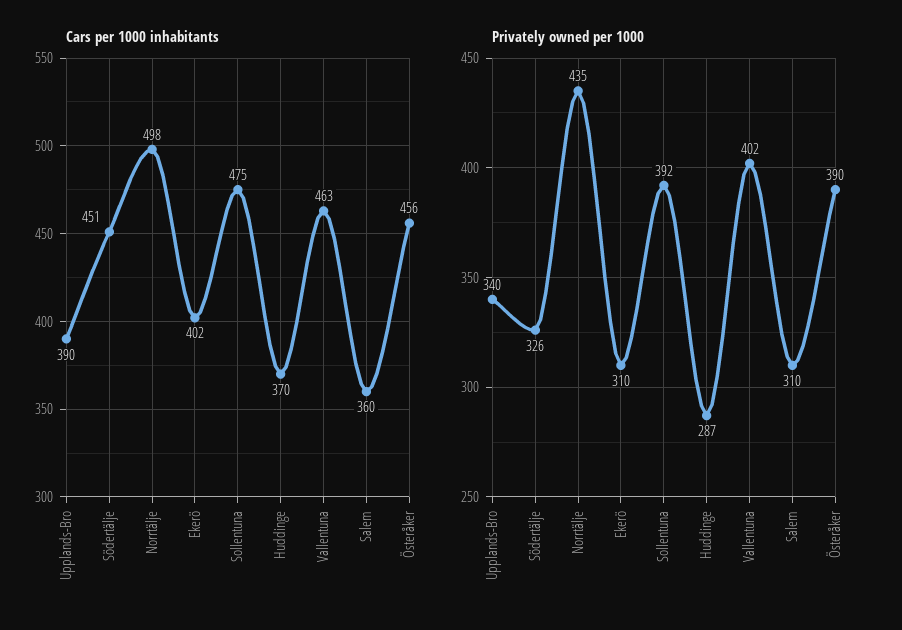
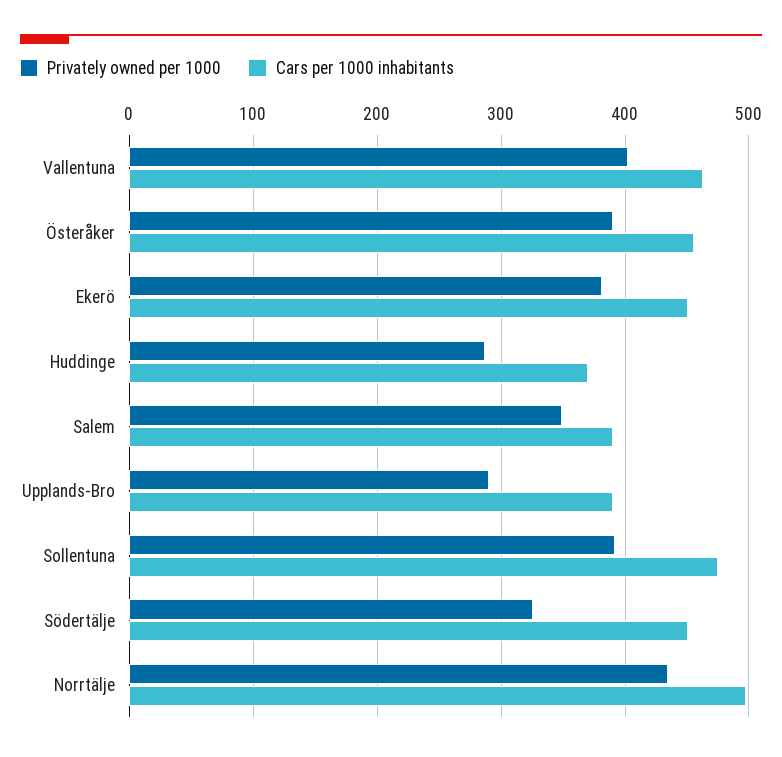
  {
    "Cars per 1000 inhabitants": {
      "Upplands-Bro": 390,
      "Södertälje": 451,
      "Norrtälje": 498,
-     "Ekerö": 402,
+     "Ekerö": 450,
      "Sollentuna": 475,
      "Huddinge": 370,
      "Vallentuna": 463,
-     "Salem": 360,
+     "Salem": 390,
      "Österåker": 456
    },
    "Privately owned per 1000": {
-     "Upplands-Bro": 340,
+     "Upplands-Bro": 290,
      "Södertälje": 326,
      "Norrtälje": 435,
-     "Ekerö": 310,
+     "Ekerö": 380,
      "Sollentuna": 392,
      "Huddinge": 287,
      "Vallentuna": 402,
-     "Salem": 310,
+     "Salem": 350,
      "Österåker": 390
    }
  }

